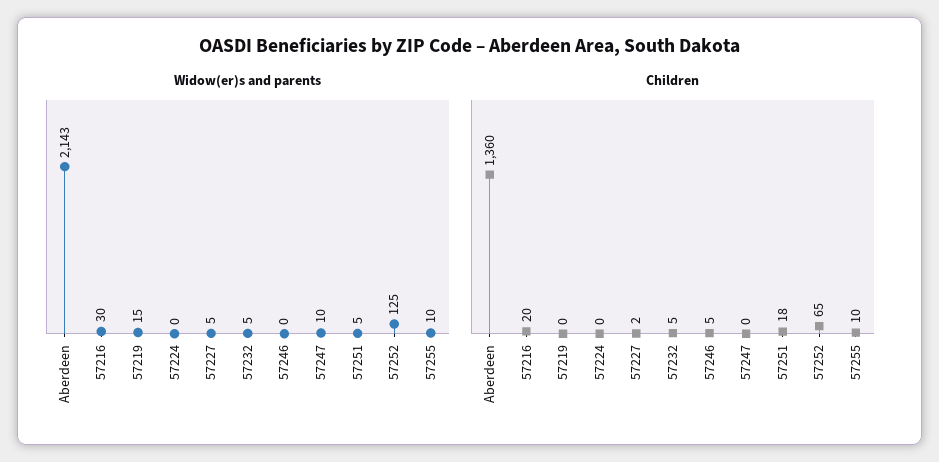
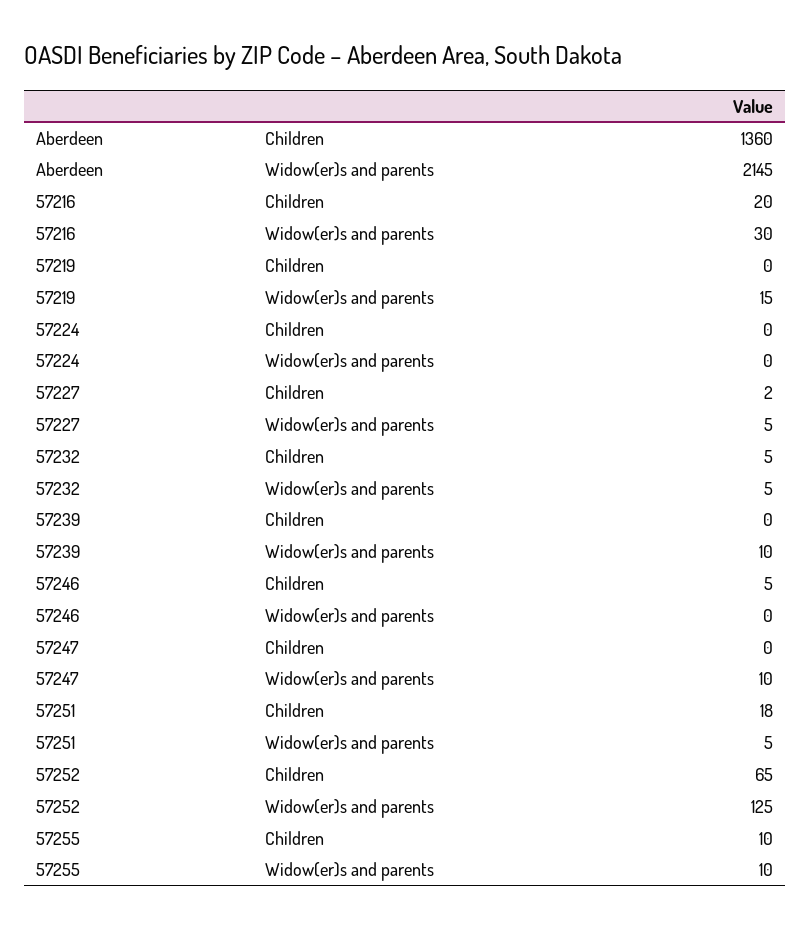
  {
    "Widow(er)s and parents": {
-     "Aberdeen": 2143,
+     "Aberdeen": 2145,
      "57216": 30,
      "57219": 15,
      "57224": 0,
      "57227": 5,
      "57232": 5,
      "57246": 0,
      "57247": 10,
      "57251": 5,
      "57252": 125,
-     "57255": 10
+     "57255": 10,
+     "57239": 10
    },
    "Children": {
      "Aberdeen": 1360,
      "57216": 20,
      "57219": 0,
      "57224": 0,
      "57227": 2,
      "57232": 5,
      "57246": 5,
      "57247": 0,
      "57251": 18,
      "57252": 65,
-     "57255": 10
+     "57255": 10,
+     "57239": 0
    }
  }

